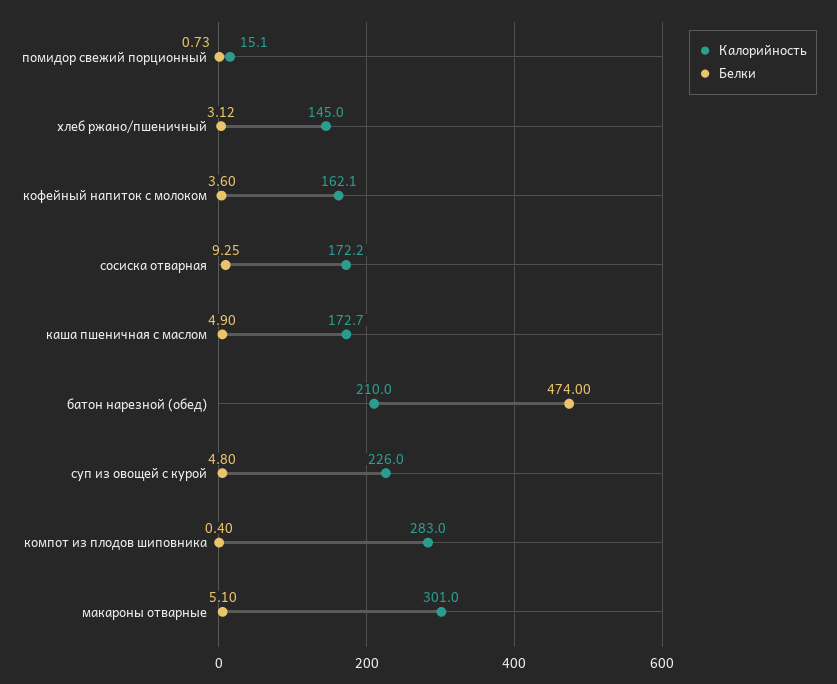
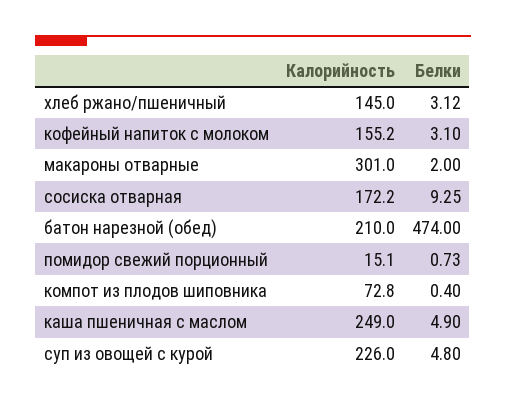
  {
    "Калорийность": {
      "помидор свежий порционный": 15.1,
      "хлеб ржано/пшеничный": 145,
-     "кофейный напиток с молоком": 162.1,
+     "кофейный напиток с молоком": 155.2,
      "сосиска отварная": 172.2,
-     "каша пшеничная с маслом": 172.7,
+     "каша пшеничная с маслом": 249,
      "батон нарезной (обед)": 210,
      "суп из овощей с курой": 226,
-     "компот из плодов шиповника": 283,
+     "компот из плодов шиповника": 72.8,
      "макароны отварные": 301
    },
    "Белки": {
      "помидор свежий порционный": 0.73,
      "хлеб ржано/пшеничный": 3.12,
-     "кофейный напиток с молоком": 3.6,
+     "кофейный напиток с молоком": 3.1,
      "сосиска отварная": 9.25,
      "каша пшеничная с маслом": 4.9,
      "батон нарезной (обед)": 474,
      "суп из овощей с курой": 4.8,
      "компот из плодов шиповника": 0.4,
-     "макароны отварные": 5.1
+     "макароны отварные": 2
    }
  }

